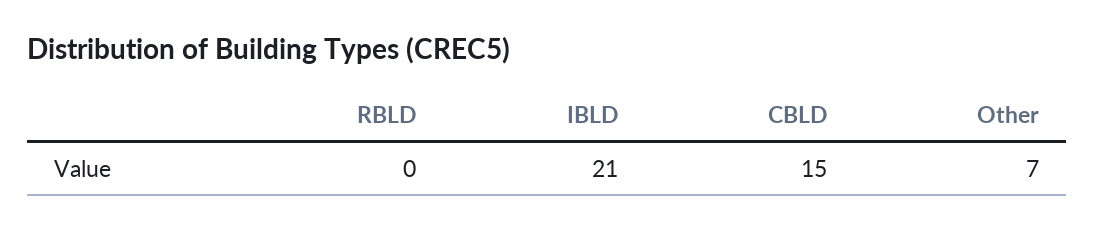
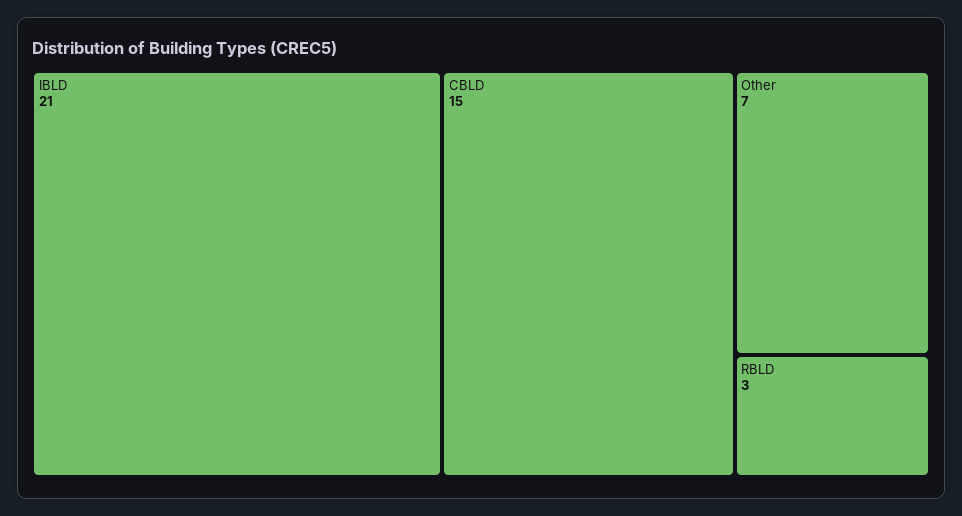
  {
-   "RBLD": 0,
+   "RBLD": 3,
    "IBLD": 21,
    "CBLD": 15,
    "Other": 7
  }

